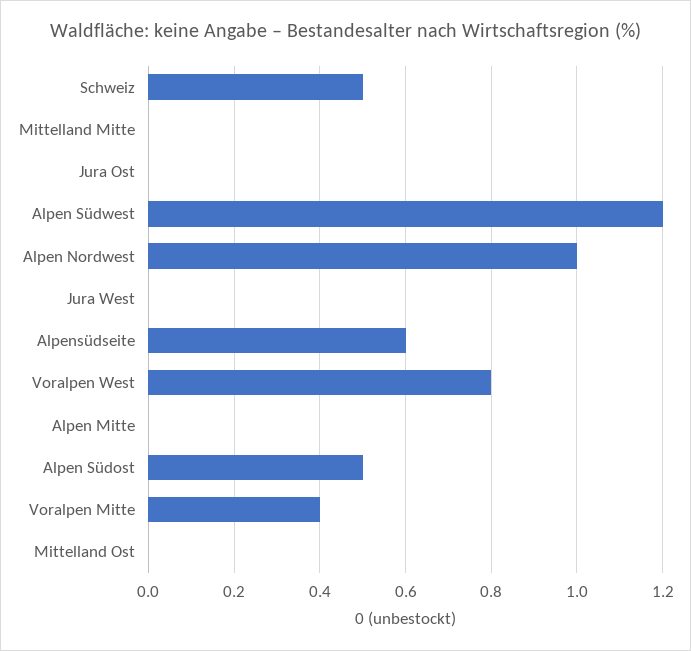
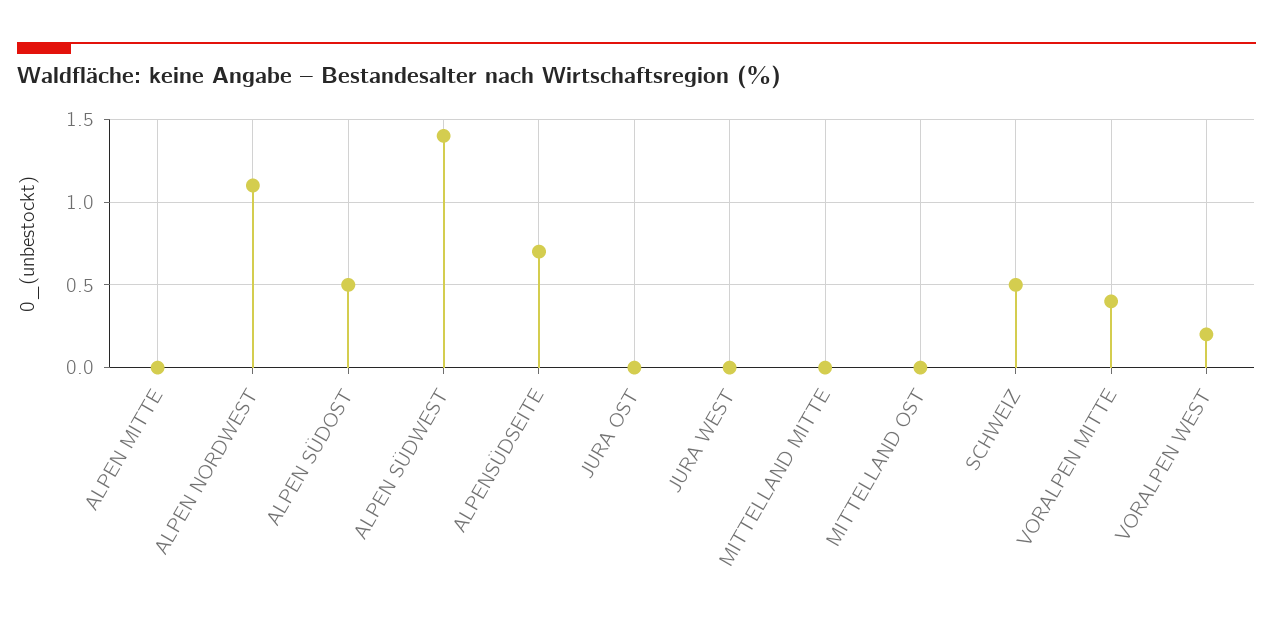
  {
    "Schweiz": 0.5,
    "Mittelland Mitte": 0,
    "Jura Ost": 0,
-   "Alpen Südwest": 1.2,
+   "Alpen Südwest": 1.4,
-   "Alpen Nordwest": 1,
+   "Alpen Nordwest": 1.1,
    "Jura West": 0,
-   "Alpensüdseite": 0.6,
+   "Alpensüdseite": 0.7,
-   "Voralpen West": 0.8,
+   "Voralpen West": 0.2,
    "Alpen Mitte": 0,
    "Alpen Südost": 0.5,
    "Voralpen Mitte": 0.4,
    "Mittelland Ost": 0
  }

